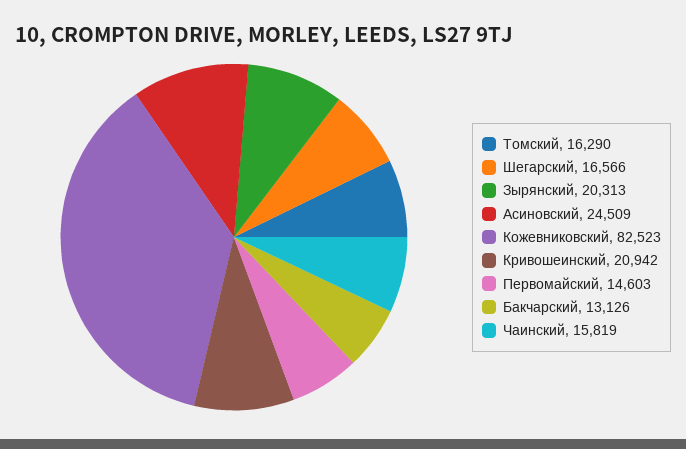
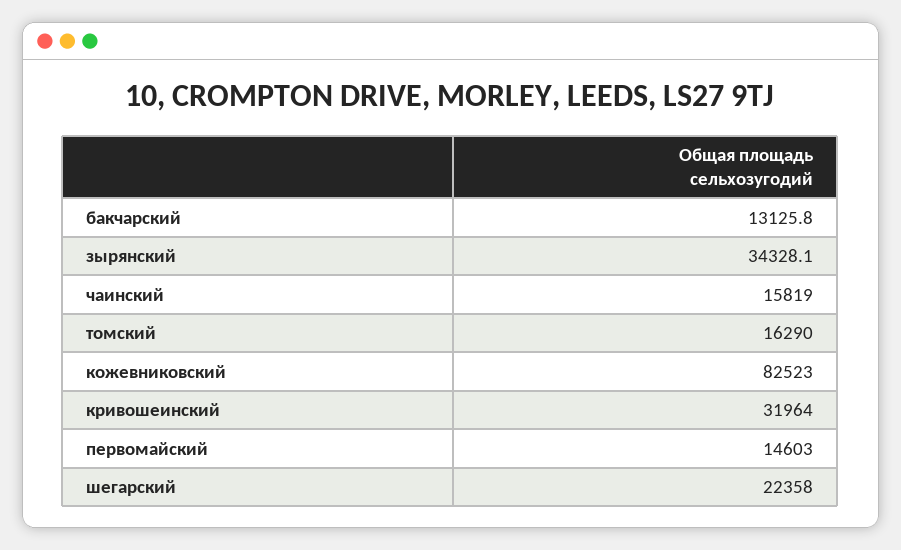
  {
    "Томский": 16290,
-   "Шегарский": 16566,
+   "Шегарский": 22358,
-   "Зырянский": 20313,
+   "Зырянский": 34328.1,
-   "Асиновский": 24509,
    "Кожевниковский": 82523,
-   "Кривошеинский": 20942,
+   "Кривошеинский": 31964,
    "Первомайский": 14603,
    "Бакчарский": 13125.8,
    "Чаинский": 15819
  }

